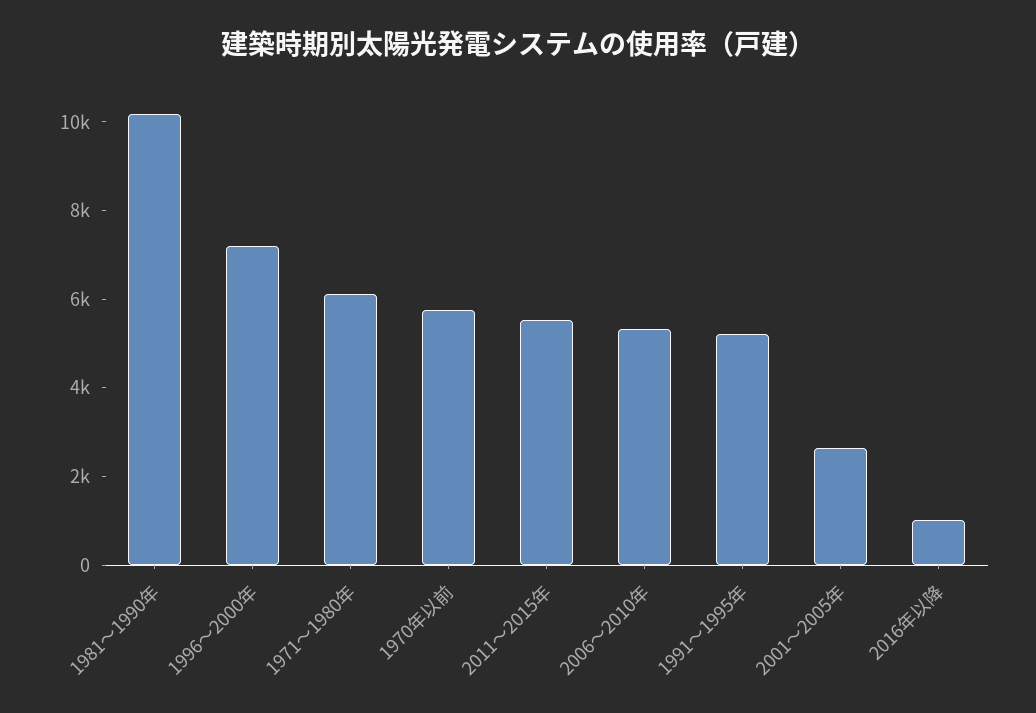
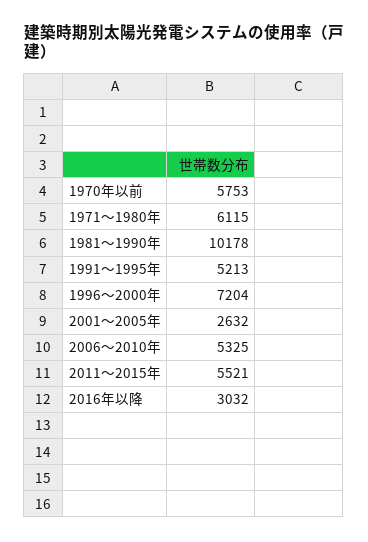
  {
    "1981～1990年": 10178,
    "1996～2000年": 7204,
    "1971～1980年": 6115,
    "1970年以前": 5753,
    "2011～2015年": 5521,
    "2006～2010年": 5325,
    "1991～1995年": 5213,
    "2001～2005年": 2632,
-   "2016年以降": 1000
+   "2016年以降": 3032
  }

